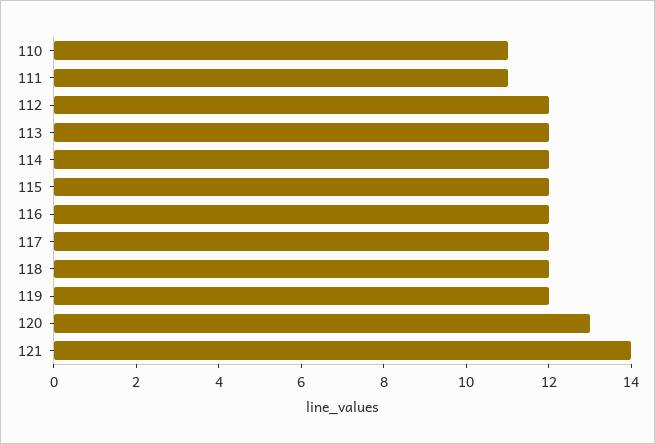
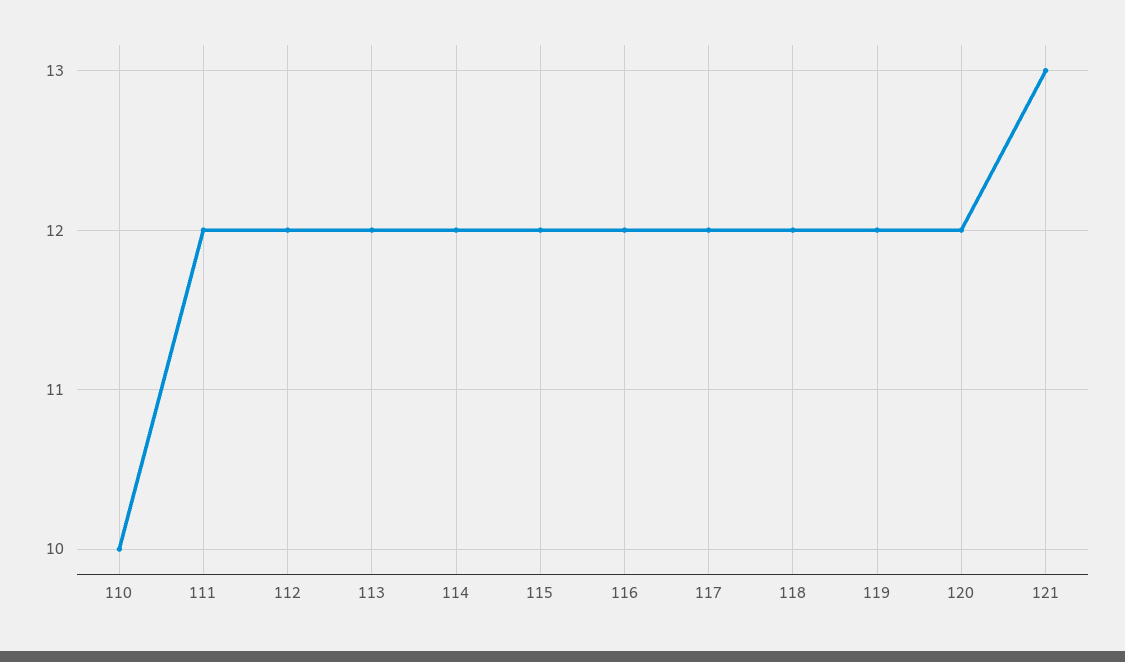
  {
-   "110": 11,
+   "110": 10,
-   "111": 11,
+   "111": 12,
    "112": 12,
    "113": 12,
    "114": 12,
    "115": 12,
    "116": 12,
    "117": 12,
    "118": 12,
    "119": 12,
-   "120": 13,
+   "120": 12,
-   "121": 14
+   "121": 13
  }

